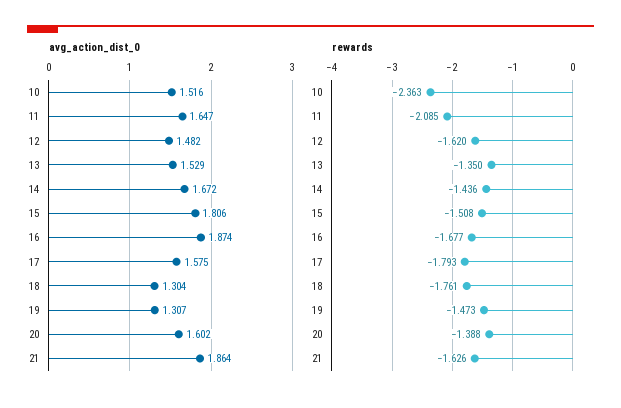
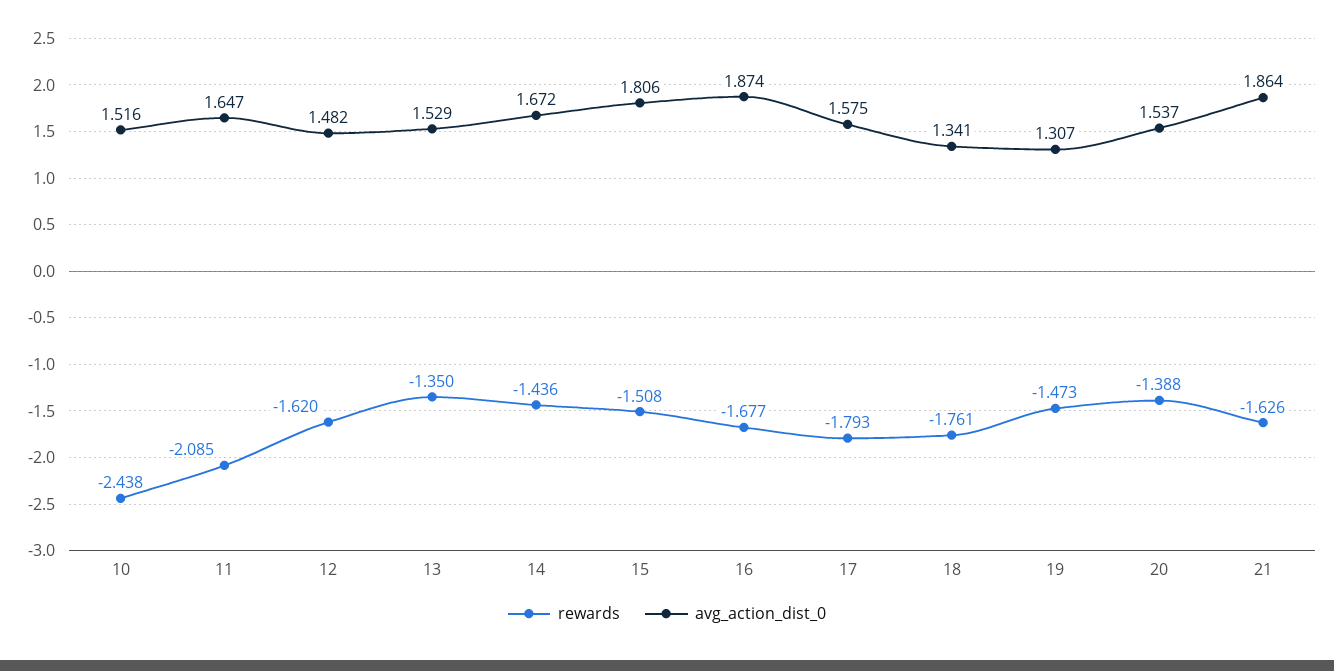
  {
    "avg_action_dist_0": {
      "10": 1.516,
      "11": 1.647,
      "12": 1.482,
      "13": 1.529,
      "14": 1.672,
      "15": 1.806,
      "16": 1.874,
      "17": 1.575,
-     "18": 1.304,
+     "18": 1.341,
      "19": 1.307,
-     "20": 1.602,
+     "20": 1.537,
      "21": 1.864
    },
    "rewards": {
-     "10": -2.363,
+     "10": -2.438,
      "11": -2.085,
      "12": -1.62,
      "13": -1.35,
      "14": -1.436,
      "15": -1.508,
      "16": -1.677,
      "17": -1.793,
      "18": -1.761,
      "19": -1.473,
      "20": -1.388,
      "21": -1.626
    }
  }

